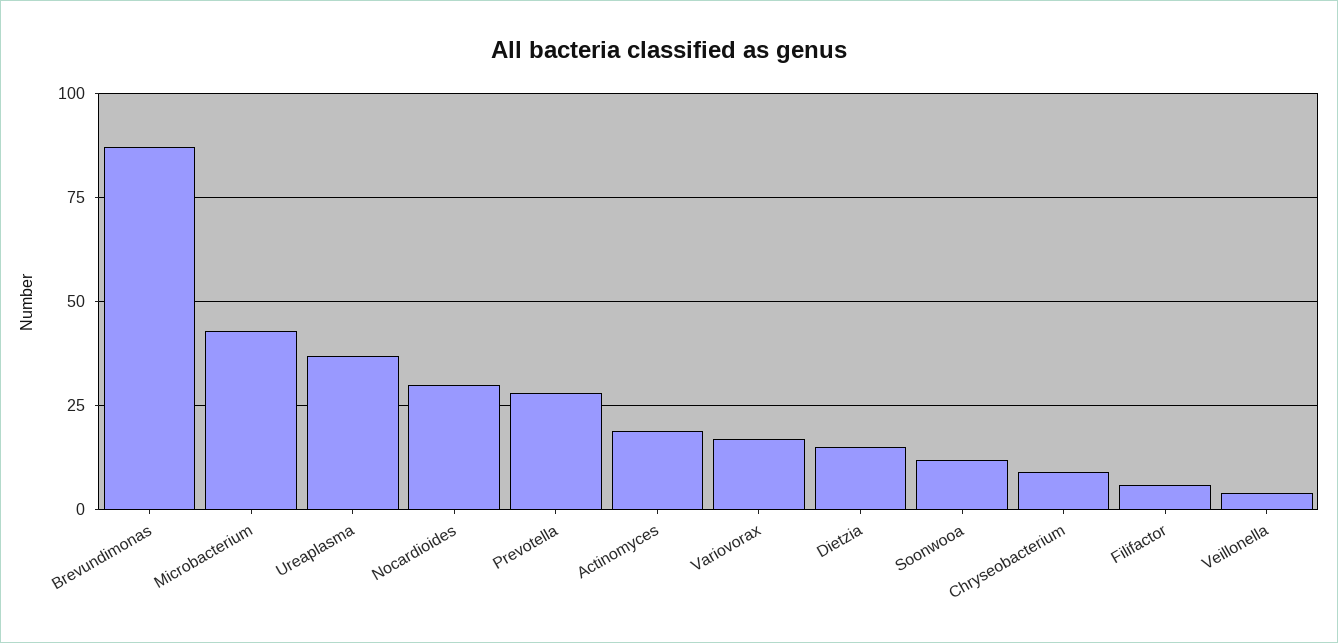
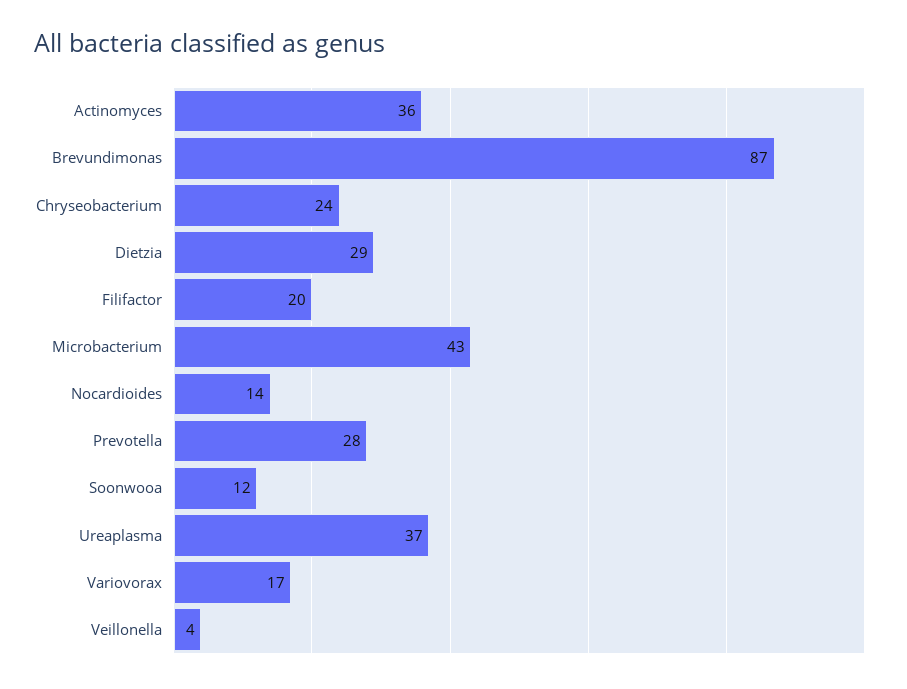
  {
    "Brevundimonas": 87,
    "Microbacterium": 43,
    "Ureaplasma": 37,
-   "Nocardioides": 30,
+   "Nocardioides": 14,
    "Prevotella": 28,
-   "Actinomyces": 20,
+   "Actinomyces": 36,
    "Variovorax": 17,
-   "Dietzia": 15,
+   "Dietzia": 29,
    "Soonwooa": 12,
-   "Chryseobacterium": 10,
+   "Chryseobacterium": 24,
-   "Filifactor": 5,
+   "Filifactor": 20,
    "Veillonella": 4
  }

